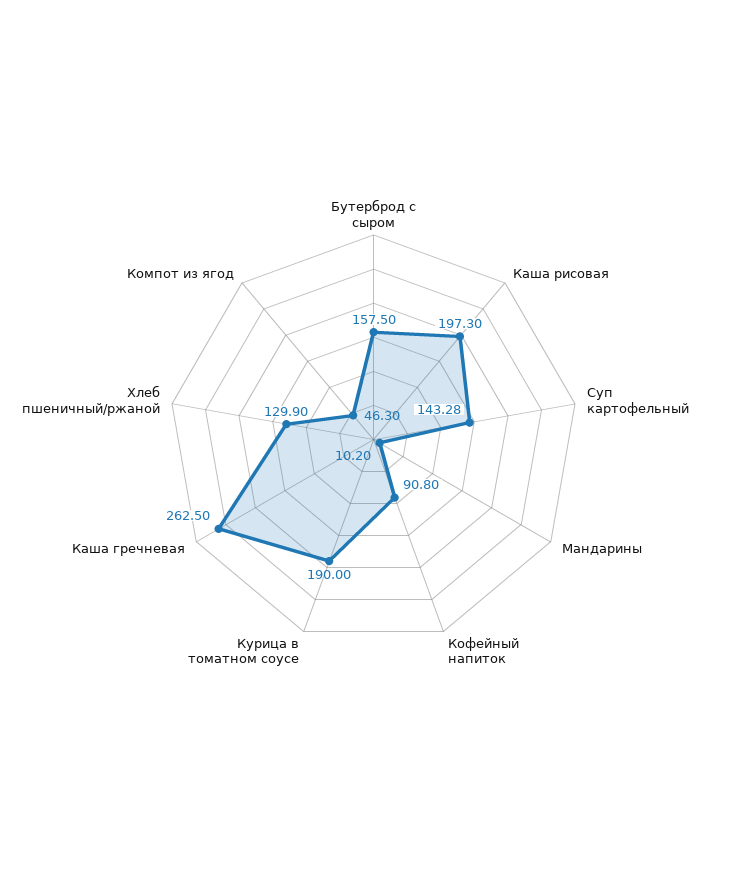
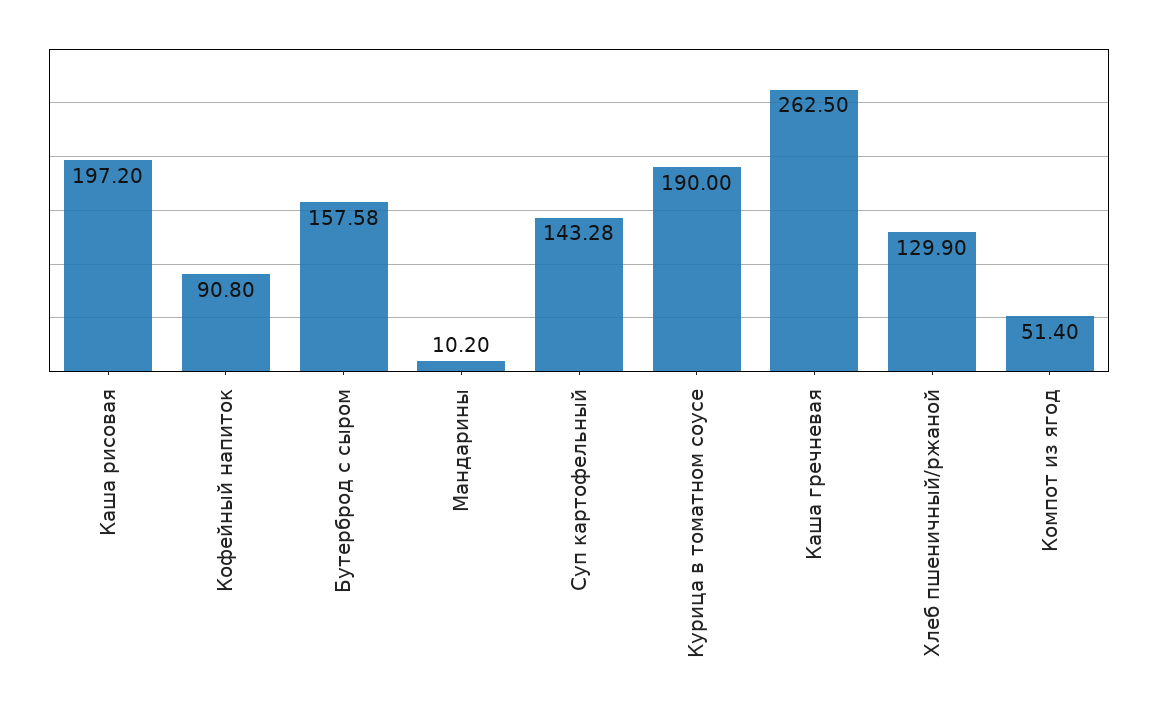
  {
-   "Бутерброд с сыром": 157.5,
+   "Бутерброд с сыром": 157.58,
-   "Каша рисовая": 197.3,
+   "Каша рисовая": 197.2,
    "Суп картофельный": 143.28,
    "Мандарины": 10.2,
    "Кофейный напиток": 90.8,
    "Курица в томатном соусе": 190,
    "Каша гречневая": 262.5,
    "Хлеб пшеничный/ржаной": 129.9,
-   "Компот из ягод": 46.3
+   "Компот из ягод": 51.4
  }

